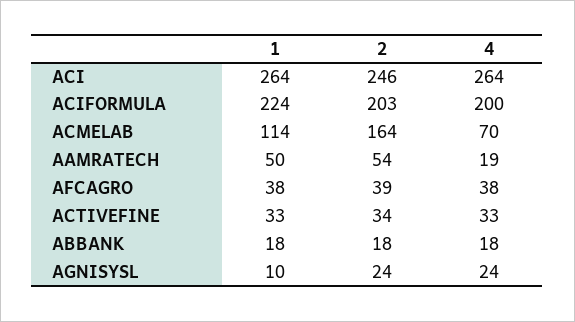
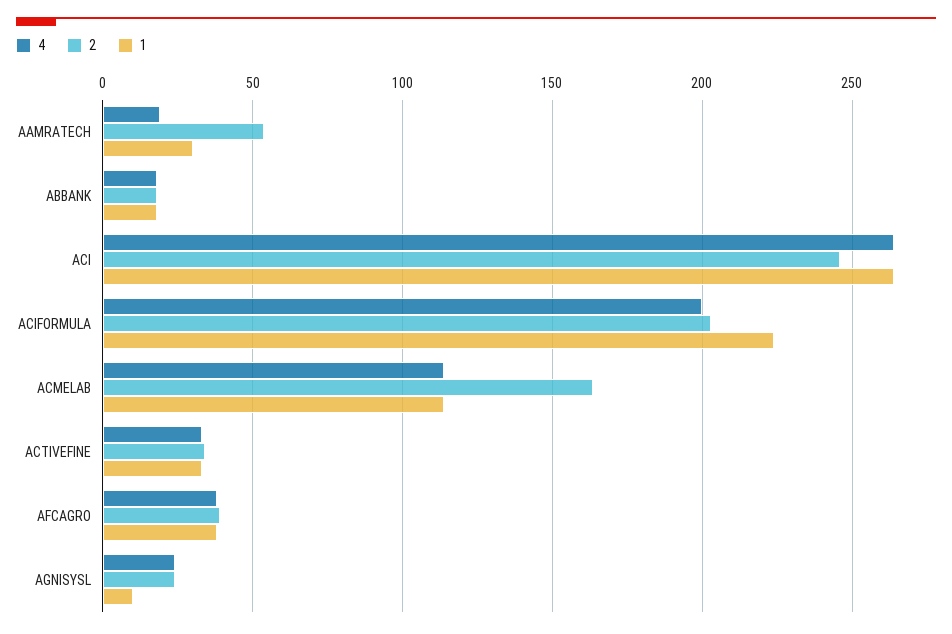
  {
    "1": {
      "ACI": 264,
      "ACIFORMULA": 224,
      "ACMELAB": 114,
-     "AAMRATECH": 50,
+     "AAMRATECH": 30,
      "AFCAGRO": 38,
      "ACTIVEFINE": 33,
      "ABBANK": 18,
      "AGNISYSL": 10
    },
    "2": {
      "ACI": 246,
      "ACIFORMULA": 203,
      "ACMELAB": 164,
      "AAMRATECH": 54,
      "AFCAGRO": 39,
      "ACTIVEFINE": 34,
      "ABBANK": 18,
      "AGNISYSL": 24
    },
    "4": {
      "ACI": 264,
      "ACIFORMULA": 200,
-     "ACMELAB": 70,
+     "ACMELAB": 115,
      "AAMRATECH": 19,
      "AFCAGRO": 38,
      "ACTIVEFINE": 33,
      "ABBANK": 18,
      "AGNISYSL": 24
    }
  }

